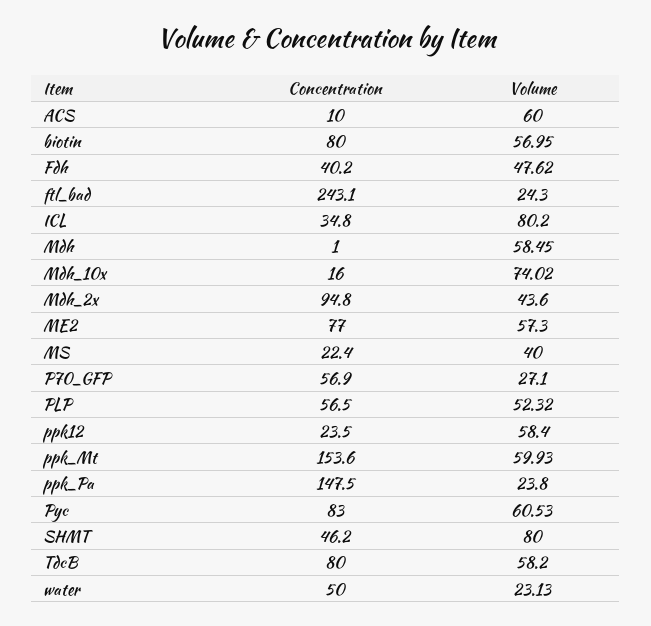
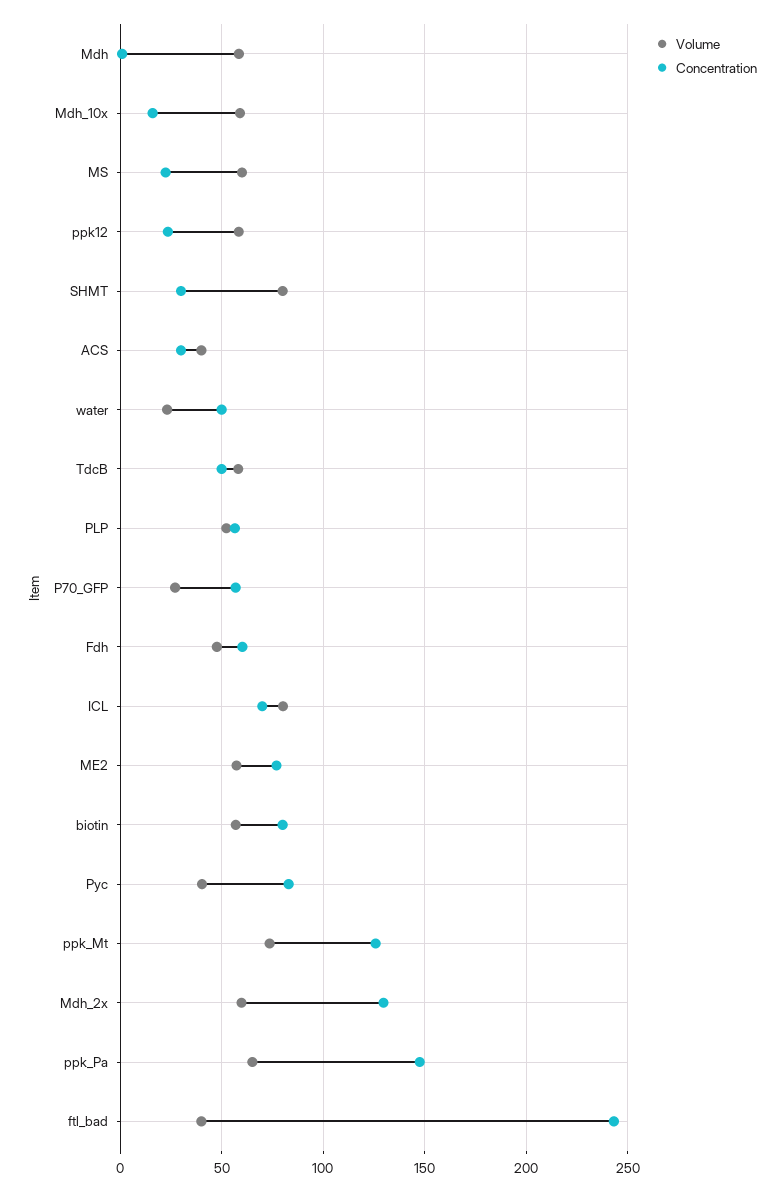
  {
    "Concentration": {
-     "ACS": 10,
+     "ACS": 30,
      "biotin": 80,
-     "Fdh": 40.2,
+     "Fdh": 60,
      "ftl_bad": 243.1,
-     "ICL": 34.8,
+     "ICL": 70,
      "Mdh": 1,
      "Mdh_10x": 16,
-     "Mdh_2x": 94.8,
+     "Mdh_2x": 130,
      "ME2": 77,
      "MS": 22.4,
      "P70_GFP": 56.9,
      "PLP": 56.5,
      "ppk12": 23.5,
-     "ppk_Mt": 153.6,
+     "ppk_Mt": 125,
      "ppk_Pa": 147.5,
      "Pyc": 83,
-     "SHMT": 46.2,
+     "SHMT": 30,
-     "TdcB": 80,
+     "TdcB": 50,
      "water": 50
    },
    "Volume": {
-     "ACS": 60,
+     "ACS": 40,
      "biotin": 56.95,
      "Fdh": 47.62,
-     "ftl_bad": 24.3,
+     "ftl_bad": 40,
      "ICL": 80.2,
      "Mdh": 58.45,
-     "Mdh_10x": 74.02,
+     "Mdh_10x": 60,
-     "Mdh_2x": 43.6,
+     "Mdh_2x": 60,
      "ME2": 57.3,
-     "MS": 40,
+     "MS": 60,
      "P70_GFP": 27.1,
      "PLP": 52.32,
      "ppk12": 58.4,
-     "ppk_Mt": 59.93,
+     "ppk_Mt": 75,
-     "ppk_Pa": 23.8,
+     "ppk_Pa": 65,
-     "Pyc": 60.53,
+     "Pyc": 40,
      "SHMT": 80,
      "TdcB": 58.2,
      "water": 23.13
    }
  }

